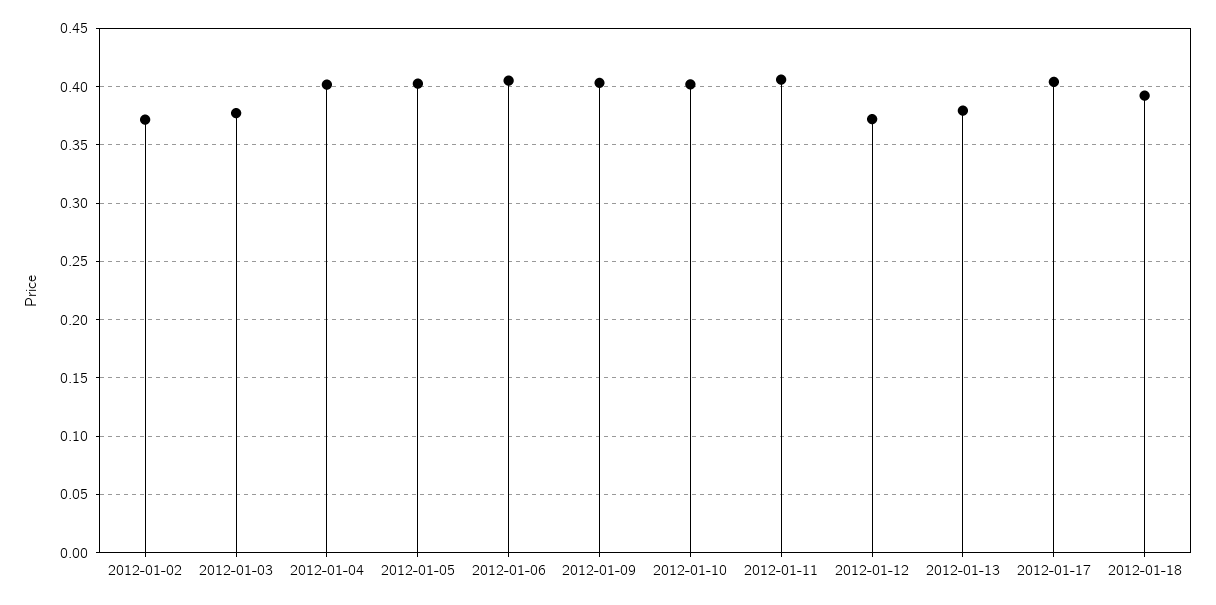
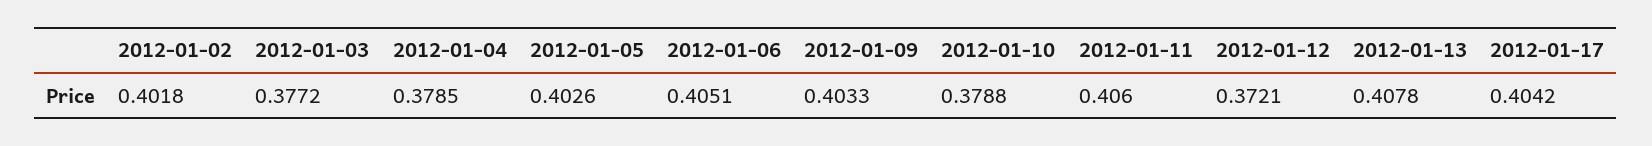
  {
-   "2012-01-02": 0.37,
+   "2012-01-02": 0.4018,
    "2012-01-03": 0.3772,
-   "2012-01-04": 0.4,
+   "2012-01-04": 0.3785,
    "2012-01-05": 0.4026,
    "2012-01-06": 0.4051,
    "2012-01-09": 0.4033,
-   "2012-01-10": 0.4,
+   "2012-01-10": 0.3788,
    "2012-01-11": 0.406,
    "2012-01-12": 0.3721,
-   "2012-01-13": 0.38,
+   "2012-01-13": 0.4078,
-   "2012-01-17": 0.4042,
+   "2012-01-17": 0.4042
-   "2012-01-18": 0.39
  }

